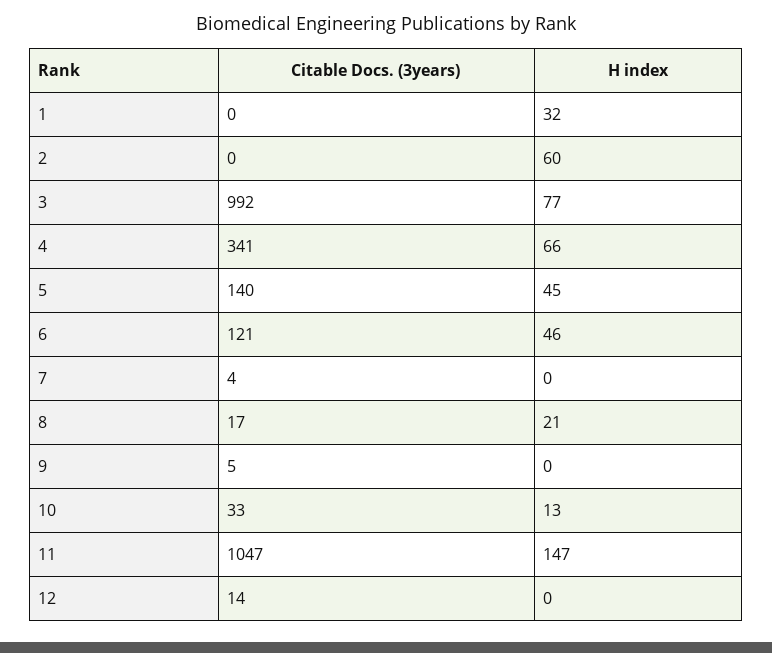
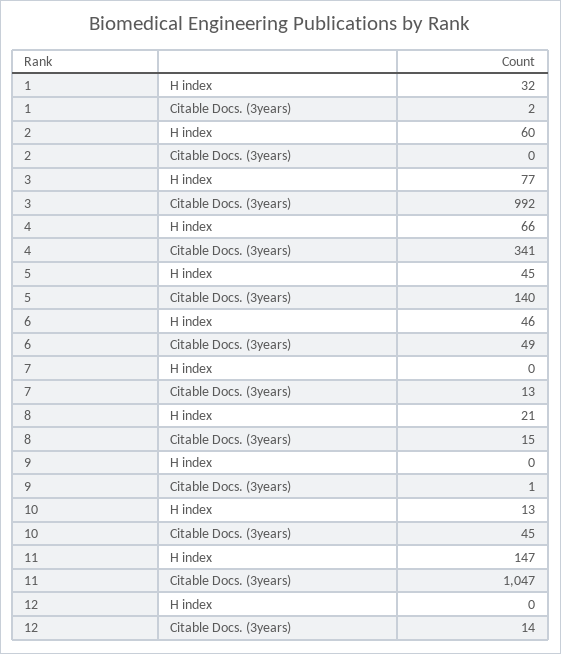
  {
    "Citable Docs. (3years)": {
-     "1": 0,
+     "1": 2,
      "2": 0,
      "3": 992,
      "4": 341,
      "5": 140,
-     "6": 121,
+     "6": 49,
-     "7": 4,
+     "7": 13,
-     "8": 17,
+     "8": 15,
-     "9": 5,
+     "9": 1,
-     "10": 33,
+     "10": 45,
      "11": 1047,
      "12": 14
    },
    "H index": {
      "1": 32,
      "2": 60,
      "3": 77,
      "4": 66,
      "5": 45,
      "6": 46,
      "7": 0,
      "8": 21,
      "9": 0,
      "10": 13,
      "11": 147,
      "12": 0
    }
  }

